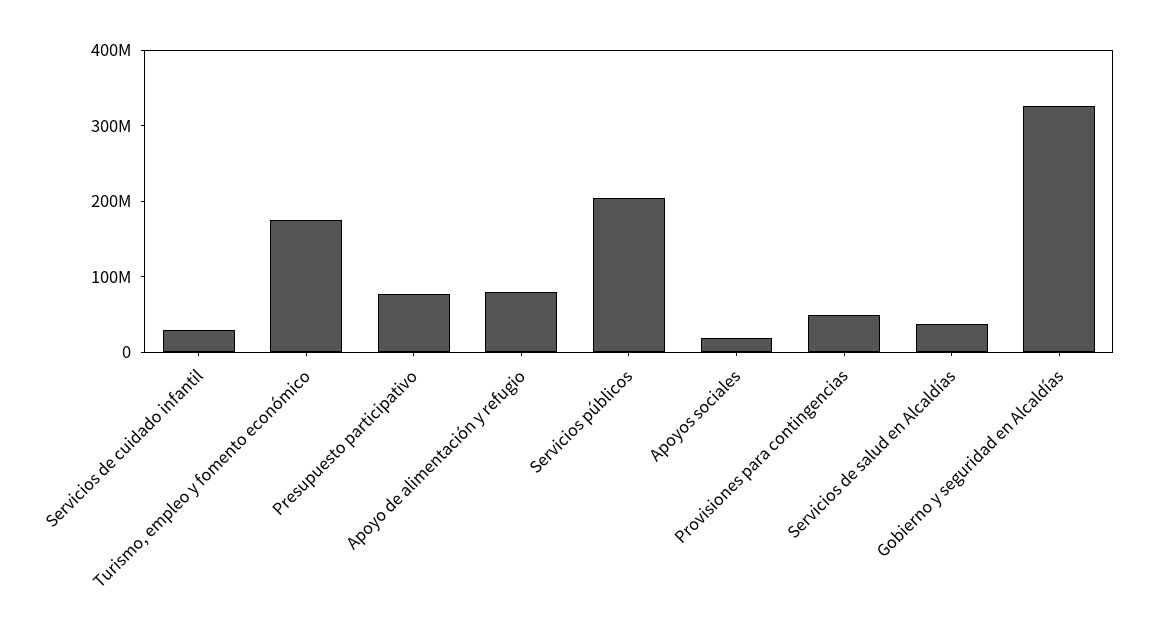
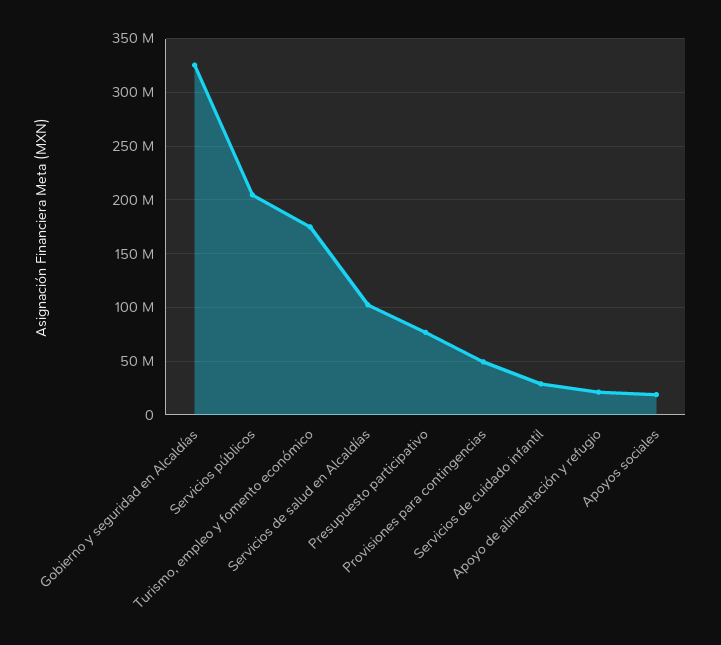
  {
    "Servicios de cuidado infantil": 30000000,
    "Turismo, empleo y fomento económico": 170000000,
    "Presupuesto participativo": 80000000,
-   "Apoyo de alimentación y refugio": 80000000,
+   "Apoyo de alimentación y refugio": 20000000,
    "Servicios públicos": 200000000,
    "Apoyos sociales": 20000000,
    "Provisiones para contingencias": 50000000,
-   "Servicios de salud en Alcaldías": 40000000,
+   "Servicios de salud en Alcaldías": 100000000,
    "Gobierno y seguridad en Alcaldías": 330000000
  }

